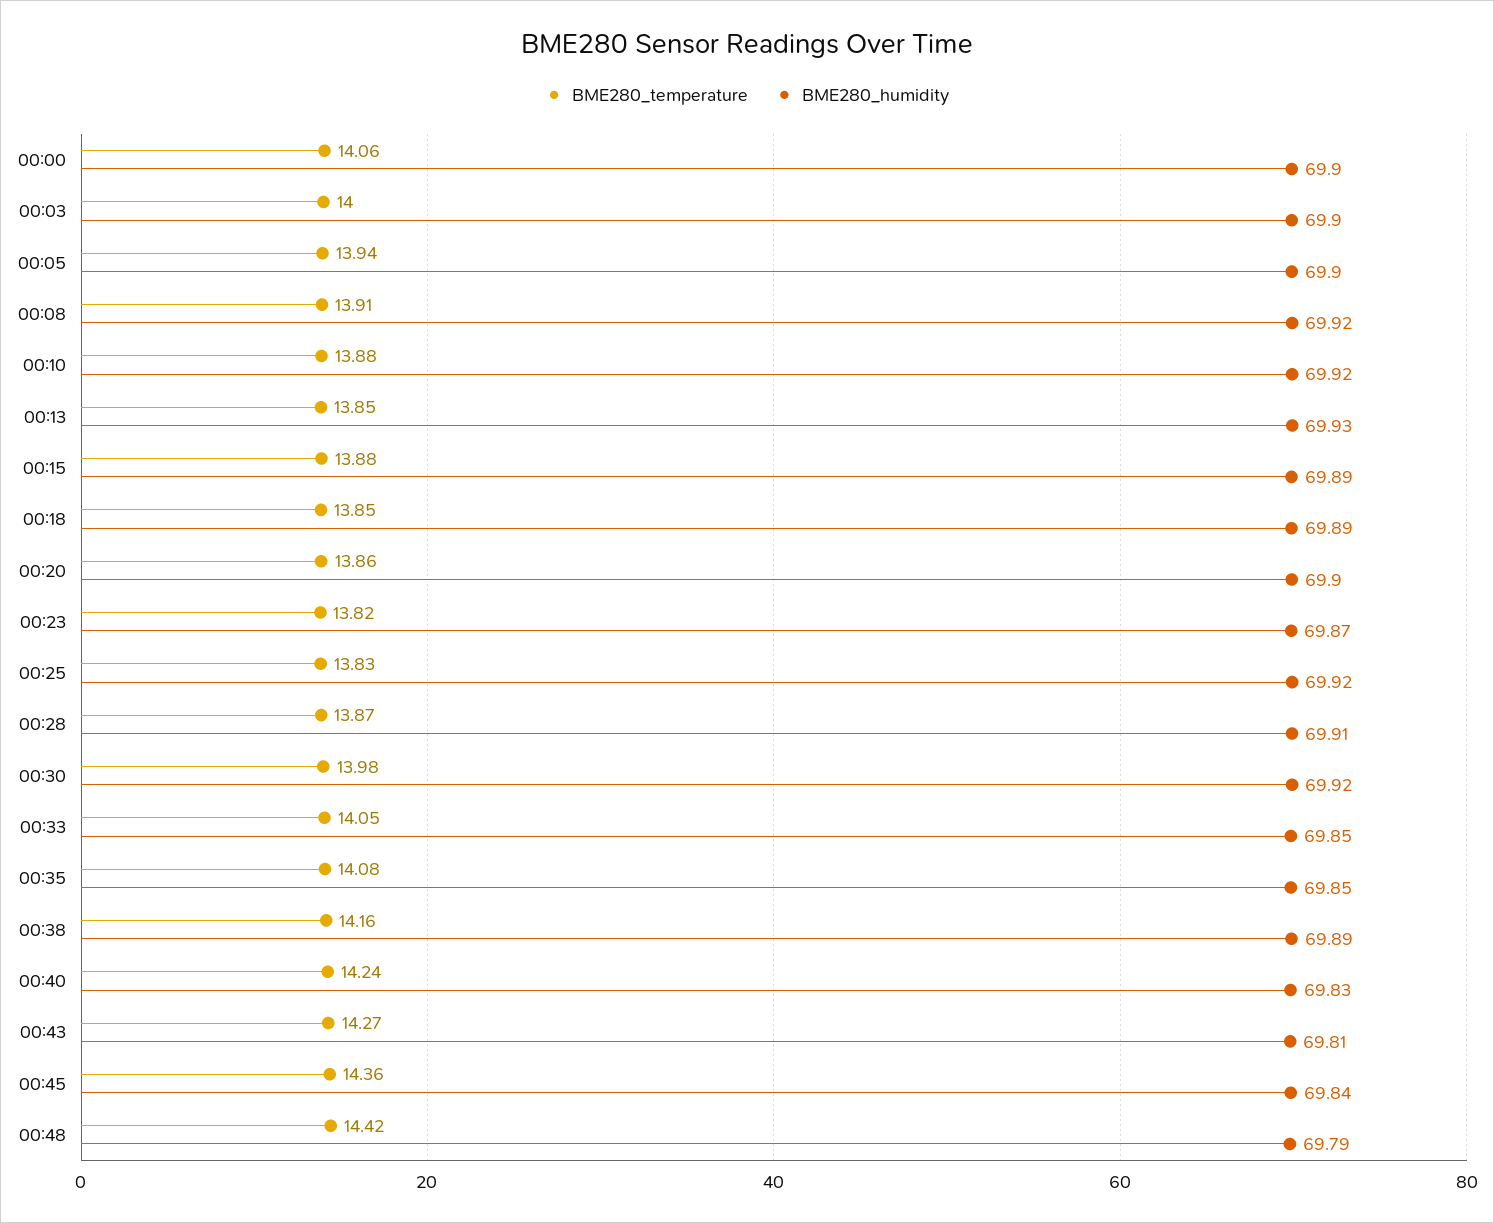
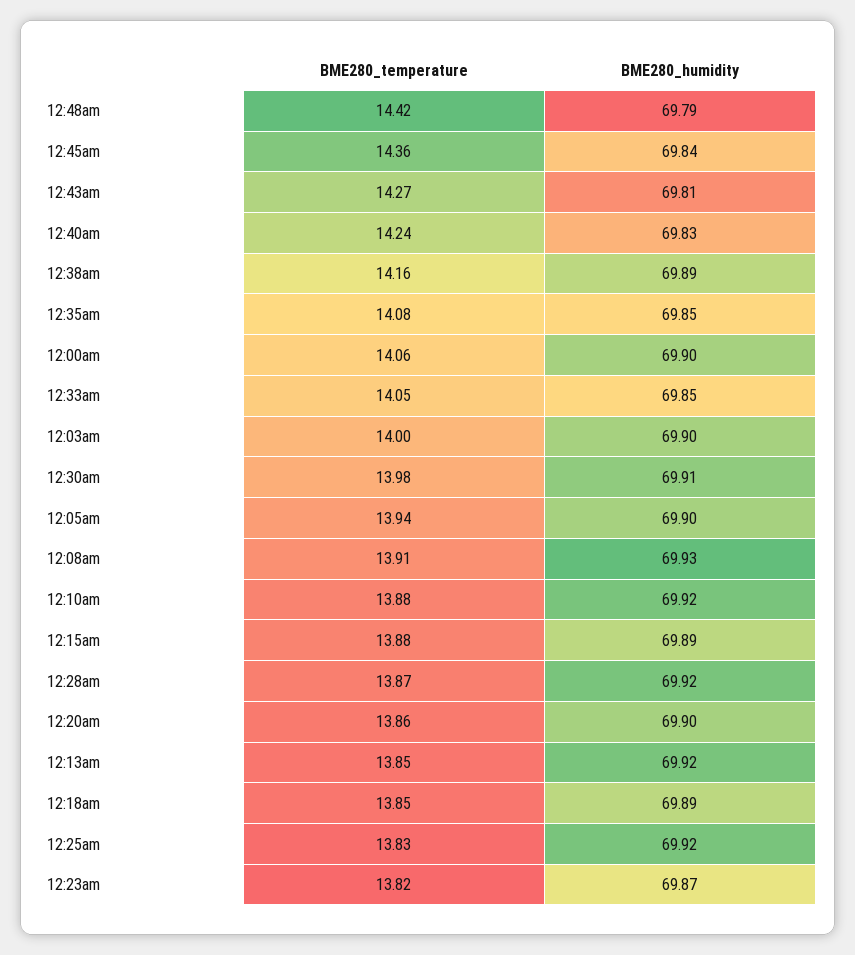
  {
    "BME280_temperature": {
      "00:00": 14.06,
      "00:03": 14,
      "00:05": 13.94,
      "00:08": 13.91,
      "00:10": 13.88,
      "00:13": 13.85,
      "00:15": 13.88,
      "00:18": 13.85,
      "00:20": 13.86,
      "00:23": 13.82,
      "00:25": 13.83,
      "00:28": 13.87,
      "00:30": 13.98,
      "00:33": 14.05,
      "00:35": 14.08,
      "00:38": 14.16,
      "00:40": 14.24,
      "00:43": 14.27,
      "00:45": 14.36,
      "00:48": 14.42
    },
    "BME280_humidity": {
      "00:00": 69.9,
      "00:03": 69.9,
      "00:05": 69.9,
-     "00:08": 69.92,
+     "00:08": 69.93,
      "00:10": 69.92,
-     "00:13": 69.93,
+     "00:13": 69.92,
      "00:15": 69.89,
      "00:18": 69.89,
      "00:20": 69.9,
      "00:23": 69.87,
      "00:25": 69.92,
-     "00:28": 69.91,
+     "00:28": 69.92,
-     "00:30": 69.92,
+     "00:30": 69.91,
      "00:33": 69.85,
      "00:35": 69.85,
      "00:38": 69.89,
      "00:40": 69.83,
      "00:43": 69.81,
      "00:45": 69.84,
      "00:48": 69.79
    }
  }

